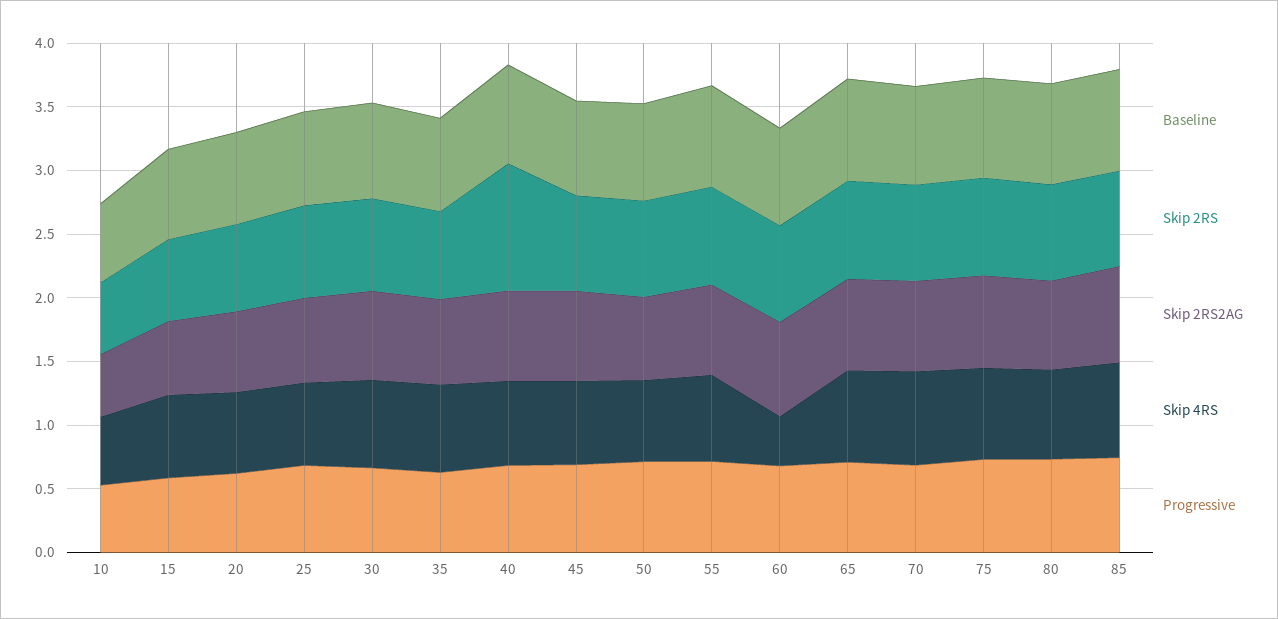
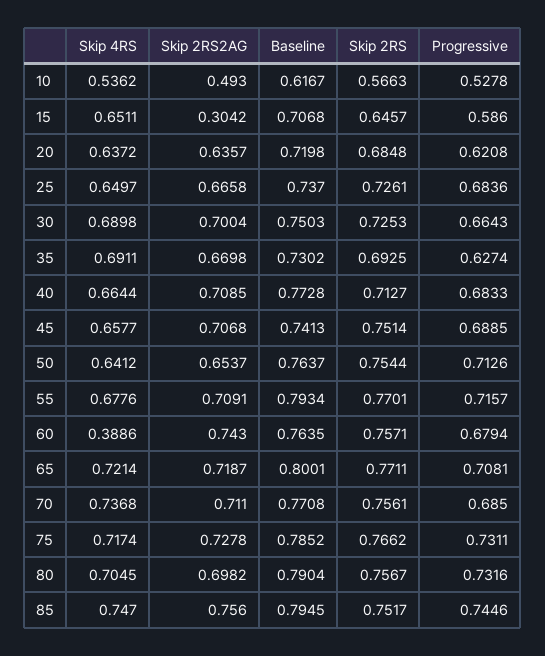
  {
    "Baseline": {
      "10": 0.6167,
      "15": 0.7068,
      "20": 0.7198,
      "25": 0.737,
      "30": 0.7503,
      "35": 0.7302,
      "40": 0.7728,
      "45": 0.7413,
      "50": 0.7637,
      "55": 0.7934,
      "60": 0.7635,
      "65": 0.8001,
      "70": 0.7708,
      "75": 0.7852,
      "80": 0.7904,
      "85": 0.7945
    },
    "Skip 2RS": {
      "10": 0.5663,
      "15": 0.6457,
      "20": 0.6848,
      "25": 0.7261,
      "30": 0.7253,
      "35": 0.6925,
-     "40": 1,
+     "40": 0.7127,
      "45": 0.7514,
      "50": 0.7544,
      "55": 0.7701,
      "60": 0.7571,
      "65": 0.7711,
      "70": 0.7561,
      "75": 0.7662,
      "80": 0.7567,
      "85": 0.7517
    },
    "Skip 2RS2AG": {
      "10": 0.493,
-     "15": 0.6,
+     "15": 0.3042,
      "20": 0.6357,
      "25": 0.6658,
      "30": 0.7004,
      "35": 0.6698,
      "40": 0.7085,
      "45": 0.7068,
      "50": 0.6537,
      "55": 0.7091,
      "60": 0.743,
      "65": 0.7187,
      "70": 0.711,
      "75": 0.7278,
      "80": 0.6982,
      "85": 0.756
    },
    "Skip 4RS": {
      "10": 0.5362,
      "15": 0.6511,
      "20": 0.6372,
      "25": 0.6497,
      "30": 0.6898,
      "35": 0.6911,
      "40": 0.6644,
      "45": 0.6577,
      "50": 0.6412,
      "55": 0.6776,
      "60": 0.3886,
      "65": 0.7214,
      "70": 0.7368,
      "75": 0.7174,
      "80": 0.7045,
      "85": 0.747
    },
    "Progressive": {
      "10": 0.5278,
      "15": 0.586,
      "20": 0.6208,
      "25": 0.6836,
      "30": 0.6643,
      "35": 0.6274,
      "40": 0.6833,
      "45": 0.6885,
      "50": 0.7126,
      "55": 0.7157,
      "60": 0.6794,
      "65": 0.7081,
      "70": 0.685,
      "75": 0.7311,
      "80": 0.7316,
      "85": 0.7446
    }
  }

